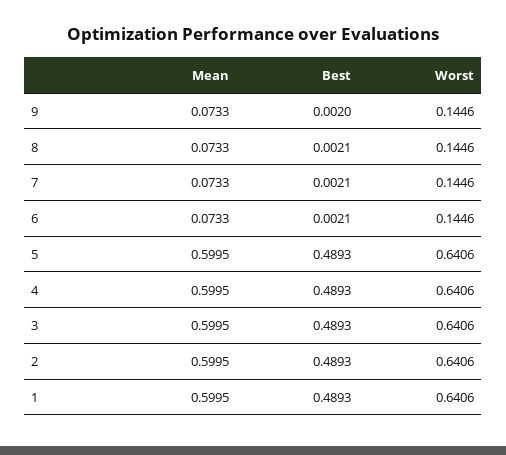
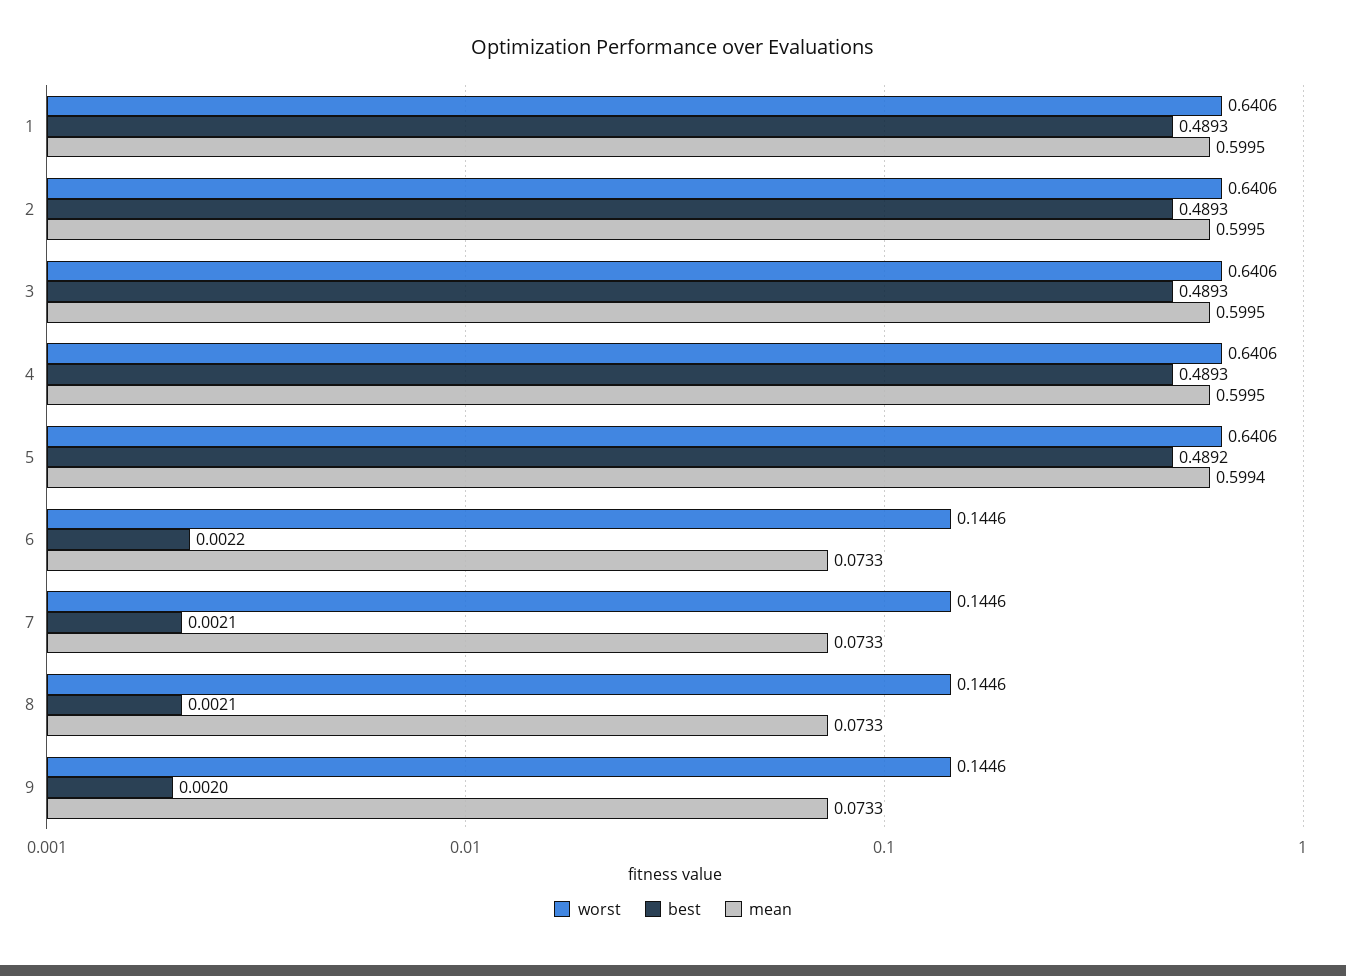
  {
    "Mean": {
      "9": 0.0733,
      "8": 0.0733,
      "7": 0.0733,
      "6": 0.0733,
-     "5": 0.5995,
+     "5": 0.5994,
      "4": 0.5995,
      "3": 0.5995,
      "2": 0.5995,
      "1": 0.5995
    },
    "Best": {
      "9": 0.002,
      "8": 0.0021,
      "7": 0.0021,
-     "6": 0.0021,
+     "6": 0.0022,
-     "5": 0.4893,
+     "5": 0.4892,
      "4": 0.4893,
      "3": 0.4893,
      "2": 0.4893,
      "1": 0.4893
    },
    "Worst": {
      "9": 0.1446,
      "8": 0.1446,
      "7": 0.1446,
      "6": 0.1446,
      "5": 0.6406,
      "4": 0.6406,
      "3": 0.6406,
      "2": 0.6406,
      "1": 0.6406
    }
  }

